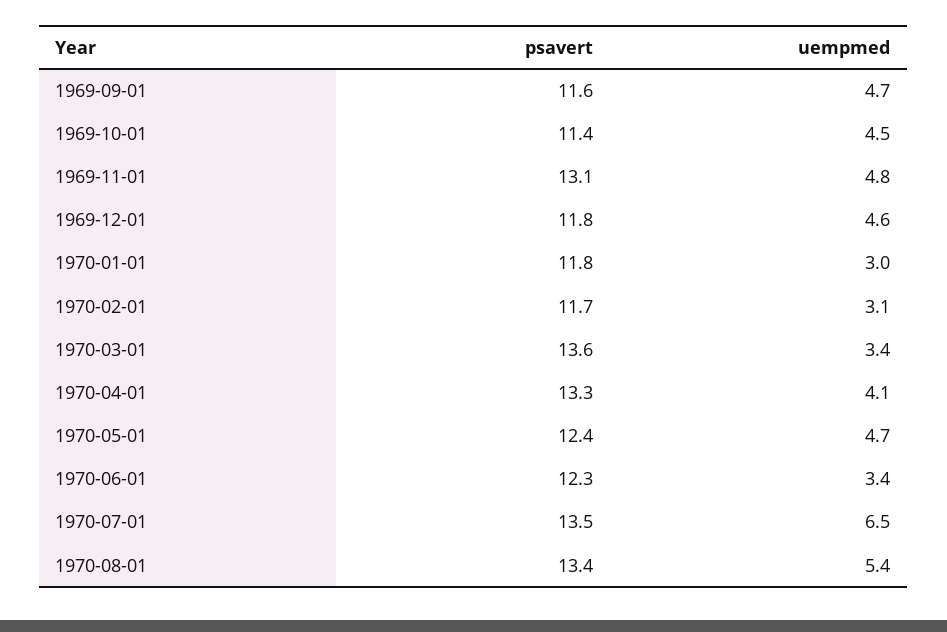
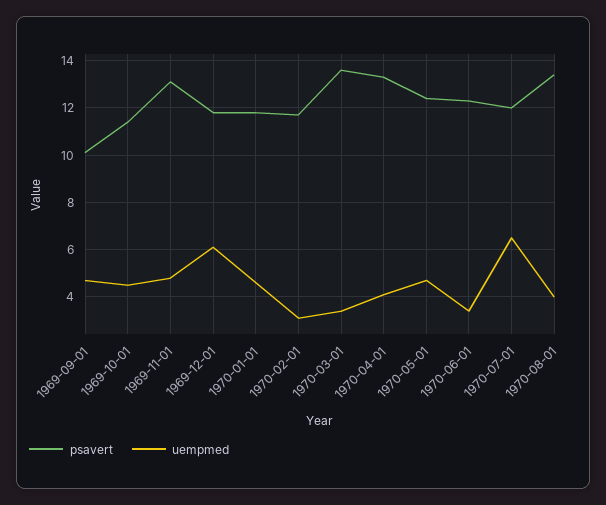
  {
    "psavert": {
-     "1969-09-01": 11.6,
+     "1969-09-01": 10,
      "1969-10-01": 11.4,
      "1969-11-01": 13.1,
      "1969-12-01": 11.8,
      "1970-01-01": 11.8,
      "1970-02-01": 11.7,
      "1970-03-01": 13.6,
      "1970-04-01": 13.3,
      "1970-05-01": 12.4,
      "1970-06-01": 12.3,
-     "1970-07-01": 13.5,
+     "1970-07-01": 12,
      "1970-08-01": 13.4
    },
    "uempmed": {
      "1969-09-01": 4.7,
      "1969-10-01": 4.5,
      "1969-11-01": 4.8,
-     "1969-12-01": 4.6,
+     "1969-12-01": 6,
-     "1970-01-01": 3,
+     "1970-01-01": 4.5,
      "1970-02-01": 3.1,
      "1970-03-01": 3.4,
      "1970-04-01": 4.1,
      "1970-05-01": 4.7,
      "1970-06-01": 3.4,
      "1970-07-01": 6.5,
-     "1970-08-01": 5.4
+     "1970-08-01": 4
    }
  }

